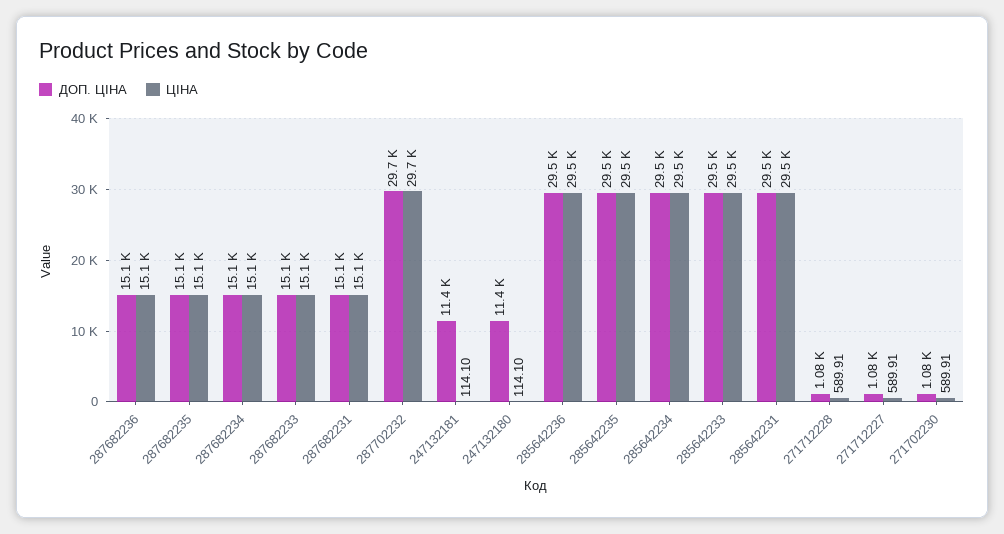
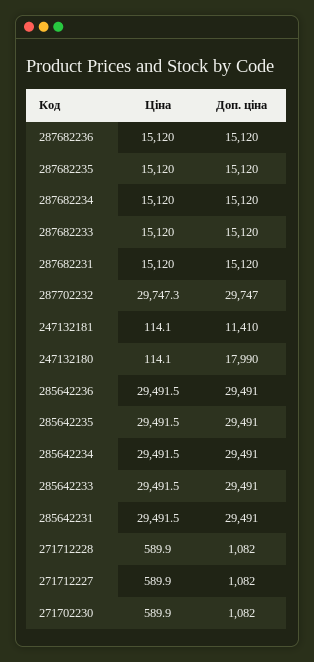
  {
    "ДОП. ЦІНА": {
      "287682236": 15120,
      "287682235": 15120,
      "287682234": 15120,
      "287682233": 15120,
      "287682231": 15120,
      "287702232": 29747,
      "247132181": 11410,
-     "247132180": 11400,
+     "247132180": 17990,
      "285642236": 29491,
      "285642235": 29491,
      "285642234": 29491,
      "285642233": 29491,
      "285642231": 29491,
      "271712228": 1082,
      "271712227": 1082,
      "271702230": 1082
    },
    "ЦІНА": {
      "287682236": 15120,
      "287682235": 15120,
      "287682234": 15120,
      "287682233": 15120,
      "287682231": 15120,
      "287702232": 29747.3,
      "247132181": 114.1,
      "247132180": 114.1,
      "285642236": 29491.5,
      "285642235": 29491.5,
      "285642234": 29491.5,
      "285642233": 29491.5,
      "285642231": 29491.5,
      "271712228": 589.91,
      "271712227": 589.91,
      "271702230": 589.91
    }
  }

